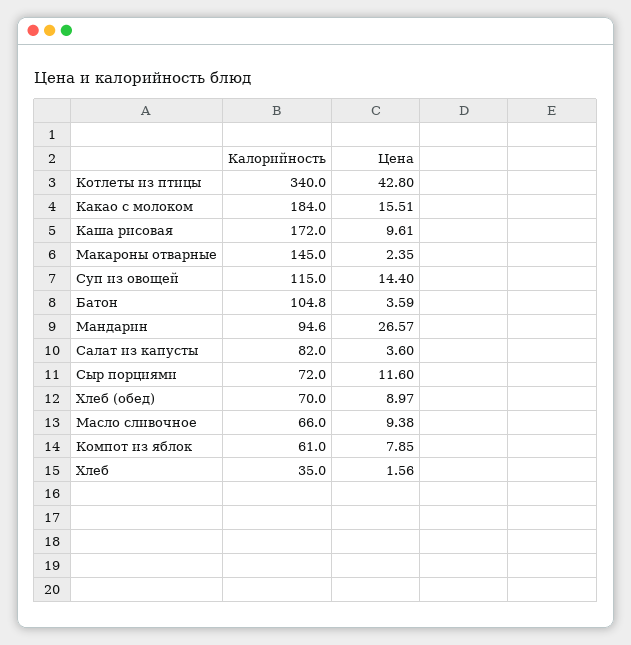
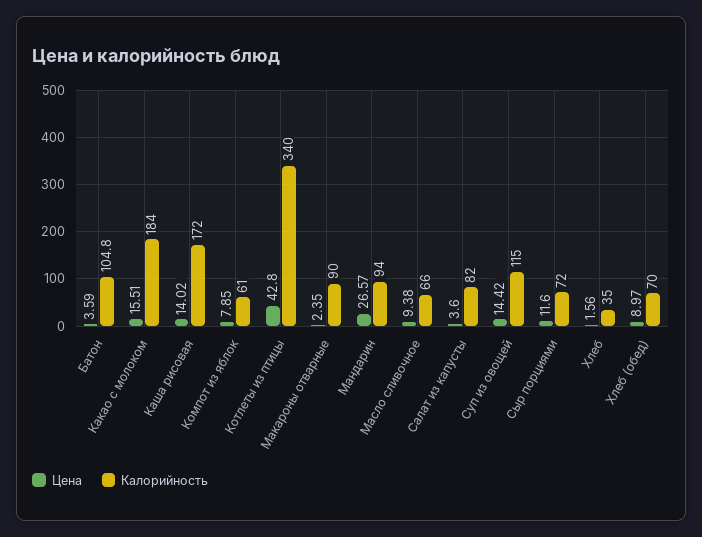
  {
    "Калорийность": {
      "Котлеты из птицы": 340,
      "Какао с молоком": 184,
      "Каша рисовая": 172,
-     "Макароны отварные": 145,
+     "Макароны отварные": 90,
      "Суп из овощей": 115,
      "Батон": 104.8,
-     "Мандарин": 94.6,
+     "Мандарин": 94,
      "Салат из капусты": 82,
      "Сыр порциями": 72,
      "Хлеб (обед)": 70,
      "Масло сливочное": 66,
      "Компот из яблок": 61,
      "Хлеб": 35
    },
    "Цена": {
      "Котлеты из птицы": 42.8,
      "Какао с молоком": 15.51,
-     "Каша рисовая": 9.61,
+     "Каша рисовая": 14.02,
      "Макароны отварные": 2.35,
-     "Суп из овощей": 14.4,
+     "Суп из овощей": 14.42,
      "Батон": 3.59,
      "Мандарин": 26.57,
      "Салат из капусты": 3.6,
      "Сыр порциями": 11.6,
      "Хлеб (обед)": 8.97,
      "Масло сливочное": 9.38,
      "Компот из яблок": 7.85,
      "Хлеб": 1.56
    }
  }

